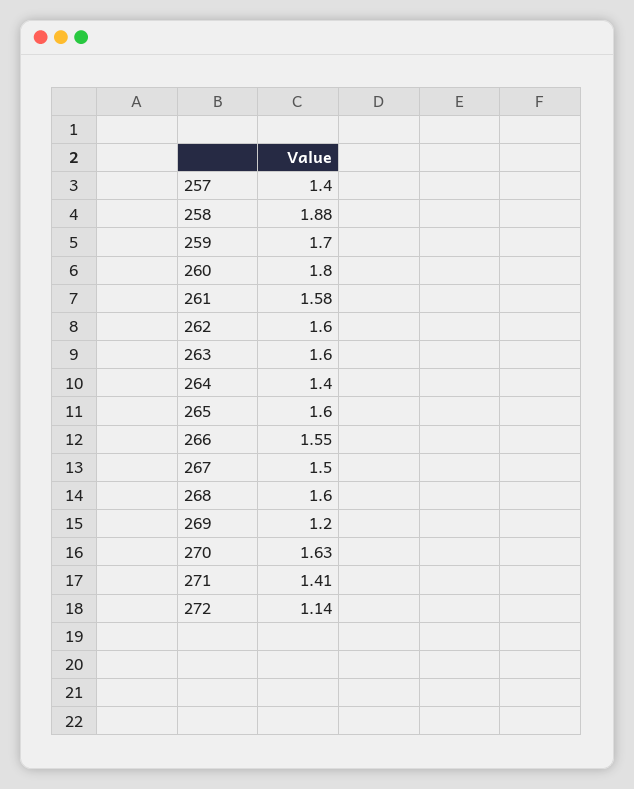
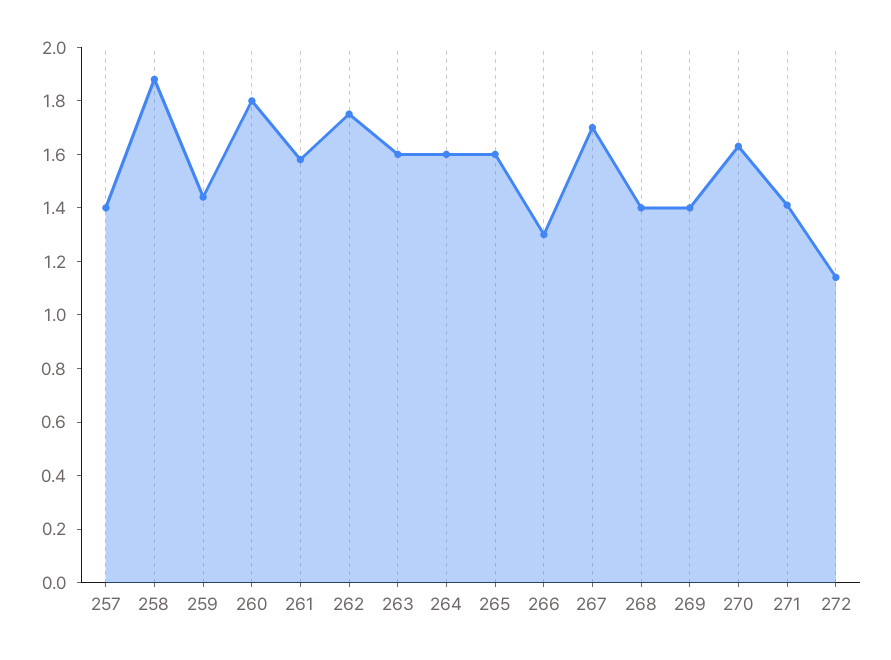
  {
    "257": 1.4,
    "258": 1.88,
-   "259": 1.7,
+   "259": 1.45,
    "260": 1.8,
    "261": 1.58,
-   "262": 1.6,
+   "262": 1.75,
    "263": 1.6,
-   "264": 1.4,
+   "264": 1.6,
    "265": 1.6,
-   "266": 1.55,
+   "266": 1.3,
-   "267": 1.5,
+   "267": 1.7,
-   "268": 1.6,
+   "268": 1.4,
-   "269": 1.2,
+   "269": 1.4,
    "270": 1.63,
    "271": 1.41,
    "272": 1.14
  }

